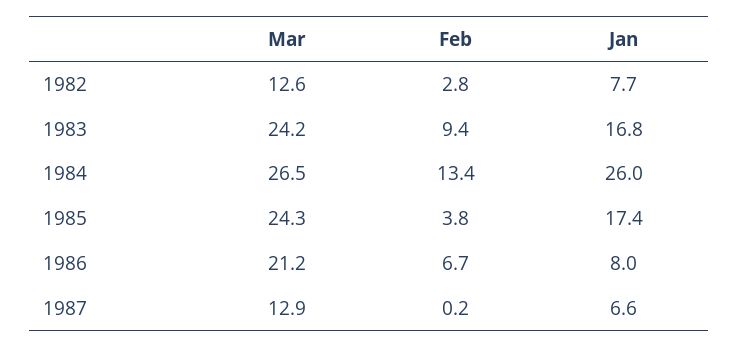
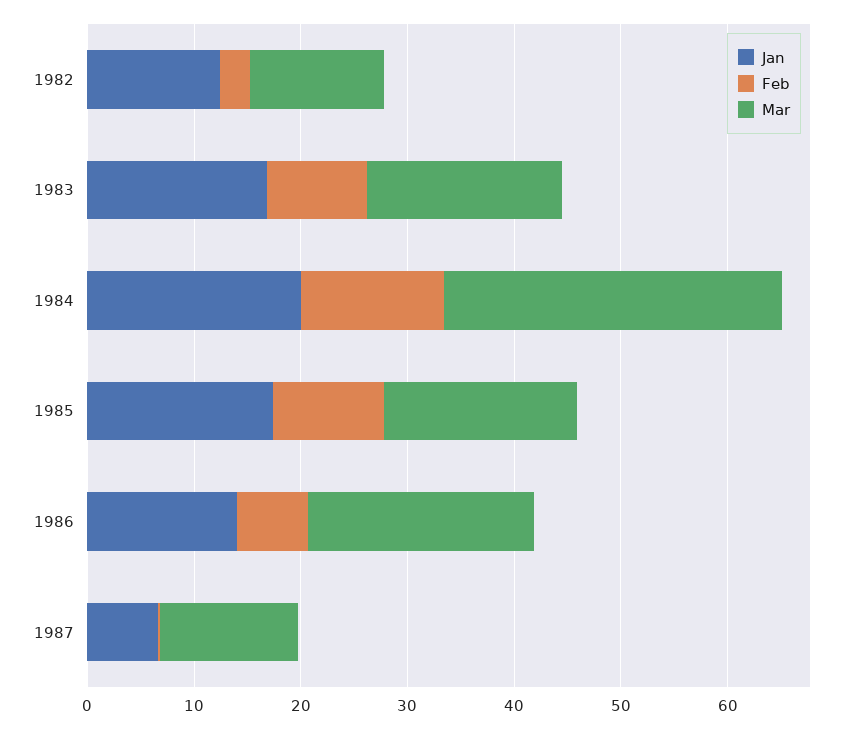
  {
    "Mar": {
      "1982": 12.6,
-     "1983": 24.2,
+     "1983": 18,
-     "1984": 26.5,
+     "1984": 32,
-     "1985": 24.3,
+     "1985": 18,
      "1986": 21.2,
      "1987": 12.9
    },
    "Feb": {
      "1982": 2.8,
      "1983": 9.4,
      "1984": 13.4,
-     "1985": 3.8,
+     "1985": 10,
      "1986": 6.7,
      "1987": 0.2
    },
    "Jan": {
-     "1982": 7.7,
+     "1982": 12,
      "1983": 16.8,
-     "1984": 26,
+     "1984": 20,
      "1985": 17.4,
-     "1986": 8,
+     "1986": 14,
      "1987": 6.6
    }
  }

